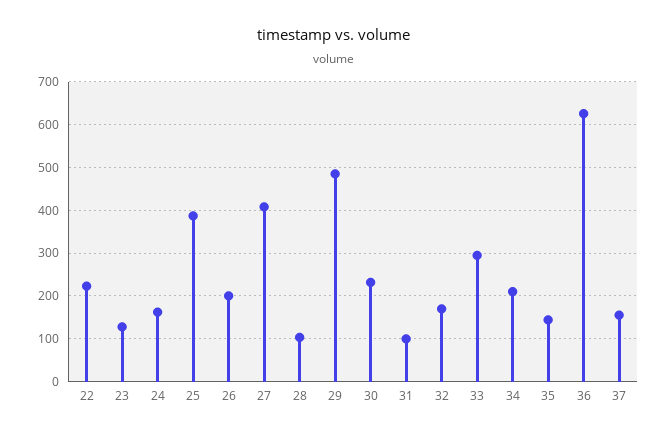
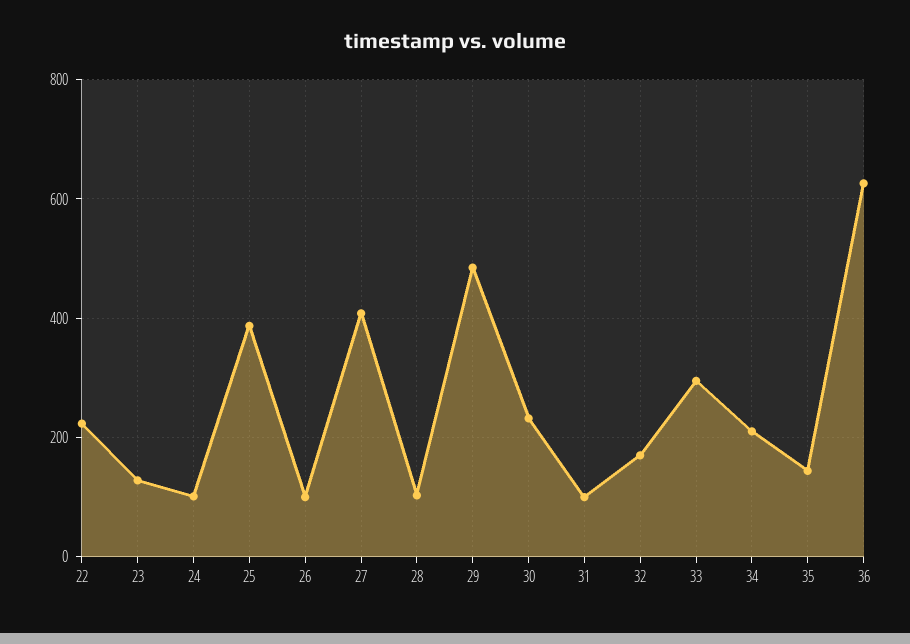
  {
    "22": 220,
    "23": 120,
-   "24": 160,
+   "24": 100,
    "25": 380,
-   "26": 200,
+   "26": 100,
    "27": 400,
    "28": 100,
    "29": 480,
    "30": 240,
    "31": 100,
    "32": 180,
    "33": 300,
    "34": 220,
    "35": 140,
-   "36": 620,
+   "36": 620
-   "37": 160
  }

